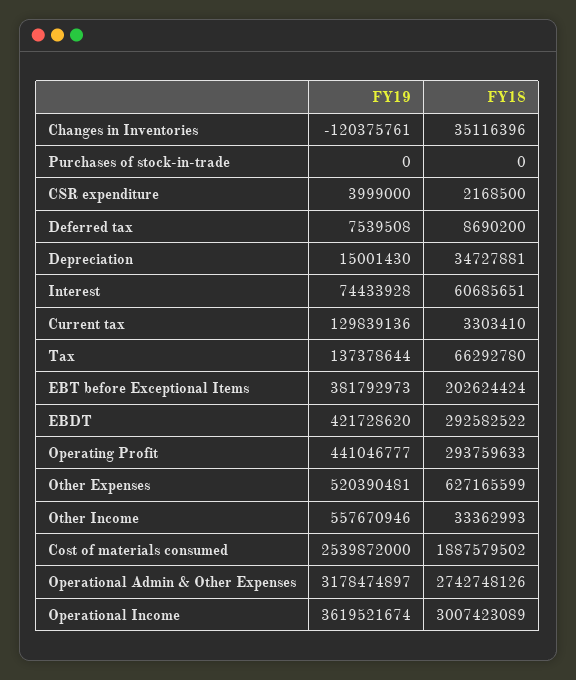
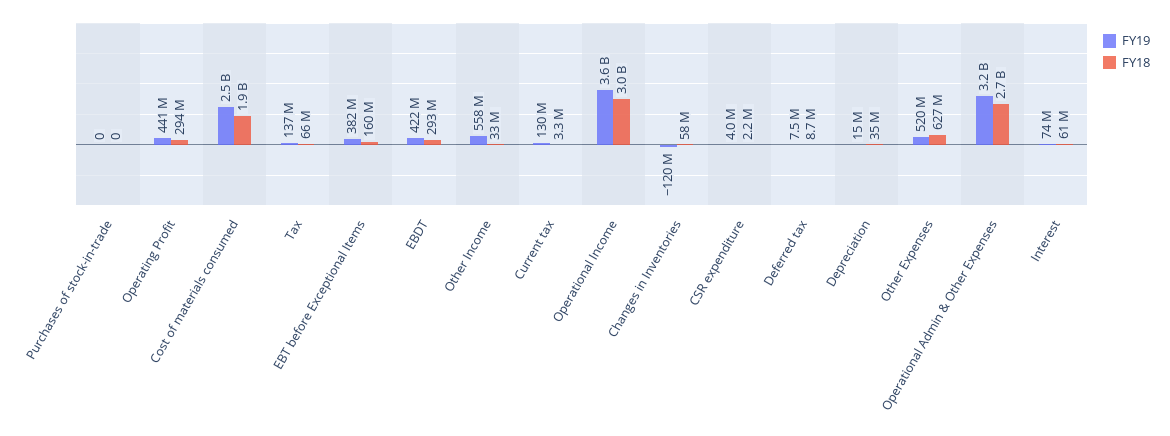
  {
    "FY19": {
      "Changes in Inventories": -120375761,
      "Purchases of stock-in-trade": 0,
      "CSR expenditure": 3999000,
      "Deferred tax": 7539508,
      "Depreciation": 15001430,
      "Interest": 74433928,
      "Current tax": 129839136,
      "Tax": 137378644,
      "EBT before Exceptional Items": 381792973,
      "EBDT": 421728620,
      "Operating Profit": 441046777,
      "Other Expenses": 520390481,
      "Other Income": 557670946,
      "Cost of materials consumed": 2539872000,
      "Operational Admin & Other Expenses": 3178474897,
      "Operational Income": 3619521674
    },
    "FY18": {
-     "Changes in Inventories": 35116396,
+     "Changes in Inventories": 58000000,
      "Purchases of stock-in-trade": 0,
      "CSR expenditure": 2168500,
      "Deferred tax": 8690200,
      "Depreciation": 34727881,
      "Interest": 60685651,
      "Current tax": 3303410,
      "Tax": 66292780,
-     "EBT before Exceptional Items": 202624424,
+     "EBT before Exceptional Items": 160000000,
      "EBDT": 292582522,
      "Operating Profit": 293759633,
      "Other Expenses": 627165599,
      "Other Income": 33362993,
      "Cost of materials consumed": 1887579502,
      "Operational Admin & Other Expenses": 2742748126,
      "Operational Income": 3007423089
    }
  }

